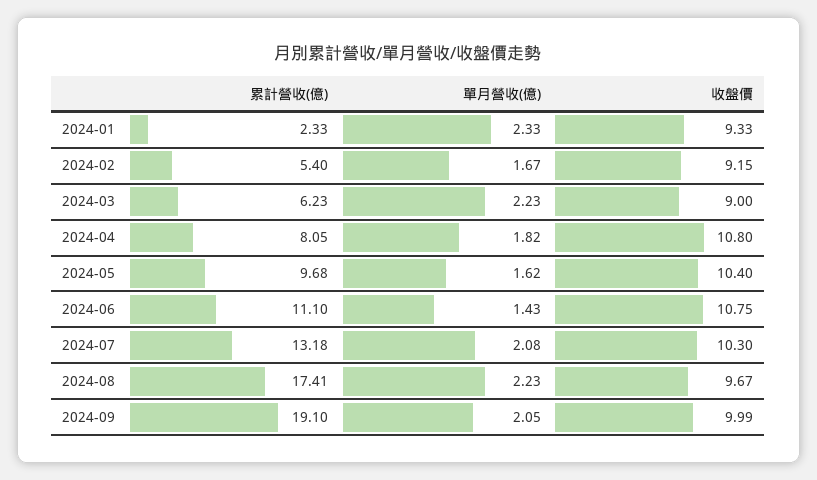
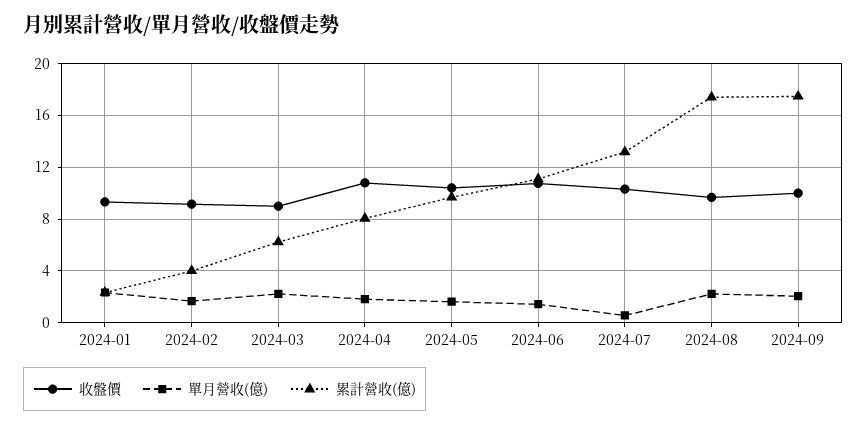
  {
    "累計營收(億)": {
      "2024-01": 2.33,
-     "2024-02": 5.4,
+     "2024-02": 4,
      "2024-03": 6.23,
      "2024-04": 8.05,
      "2024-05": 9.68,
      "2024-06": 11.1,
      "2024-07": 13.18,
      "2024-08": 17.41,
-     "2024-09": 19.1
+     "2024-09": 17.5
    },
    "單月營收(億)": {
      "2024-01": 2.33,
      "2024-02": 1.67,
      "2024-03": 2.23,
      "2024-04": 1.82,
      "2024-05": 1.62,
      "2024-06": 1.43,
-     "2024-07": 2.08,
+     "2024-07": 0.5,
      "2024-08": 2.23,
      "2024-09": 2.05
    },
    "收盤價": {
      "2024-01": 9.33,
      "2024-02": 9.15,
      "2024-03": 9,
      "2024-04": 10.8,
      "2024-05": 10.4,
      "2024-06": 10.75,
      "2024-07": 10.3,
      "2024-08": 9.67,
      "2024-09": 9.99
    }
  }

